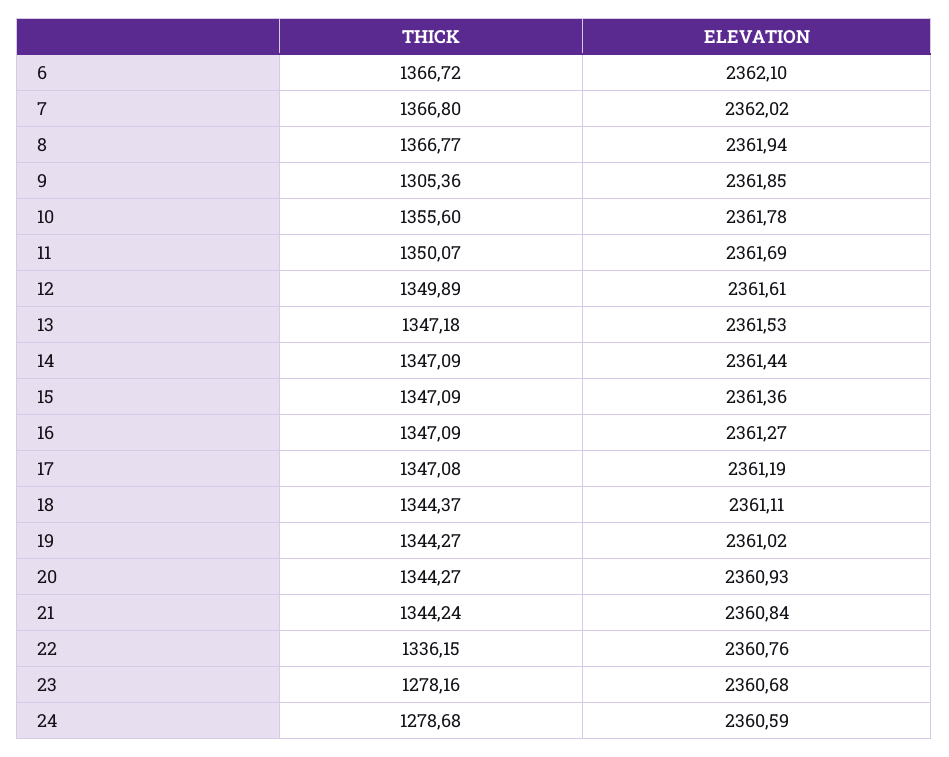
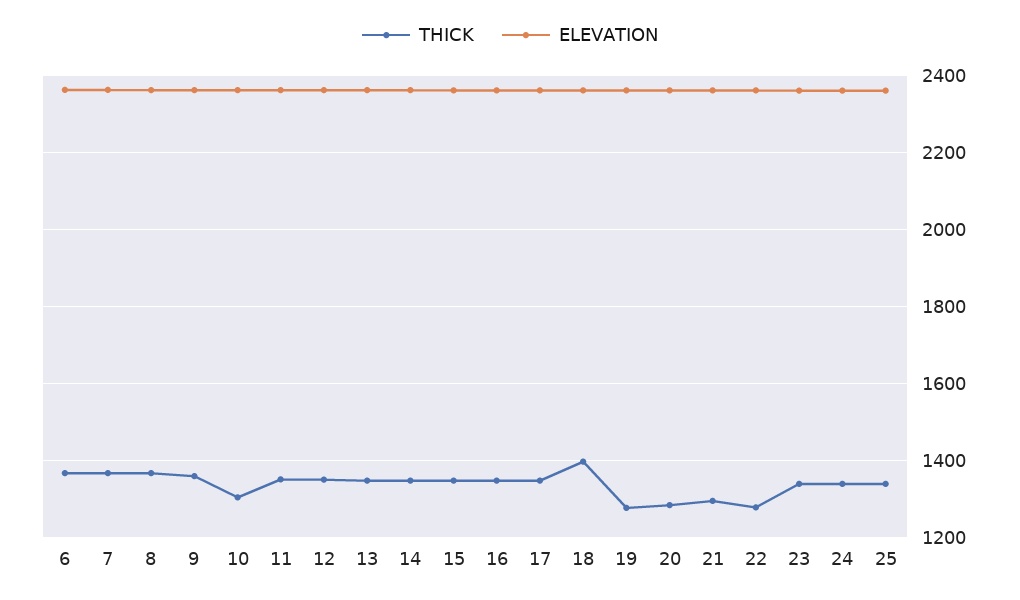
  {
    "THICK": {
      "6": 1366.72,
      "7": 1366.8,
      "8": 1366.77,
-     "9": 1305.36,
+     "9": 1360,
-     "10": 1355.6,
+     "10": 1300,
      "11": 1350.07,
      "12": 1349.89,
      "13": 1347.18,
      "14": 1347.09,
      "15": 1347.09,
      "16": 1347.09,
      "17": 1347.08,
-     "18": 1344.37,
+     "18": 1400,
-     "19": 1344.27,
+     "19": 1280,
-     "20": 1344.27,
+     "20": 1280,
-     "21": 1344.24,
+     "21": 1300,
-     "22": 1336.15,
+     "22": 1280,
-     "23": 1278.16,
+     "23": 1340,
-     "24": 1278.68
+     "24": 1340,
+     "25": 1340
    },
    "ELEVATION": {
      "6": 2362.1,
      "7": 2362.02,
      "8": 2361.94,
      "9": 2361.85,
      "10": 2361.78,
      "11": 2361.69,
      "12": 2361.61,
      "13": 2361.53,
      "14": 2361.44,
      "15": 2361.36,
      "16": 2361.27,
      "17": 2361.19,
      "18": 2361.11,
      "19": 2361.02,
      "20": 2360.93,
      "21": 2360.84,
      "22": 2360.76,
      "23": 2360.68,
-     "24": 2360.59
+     "24": 2360.59,
+     "25": 2360
    }
  }

